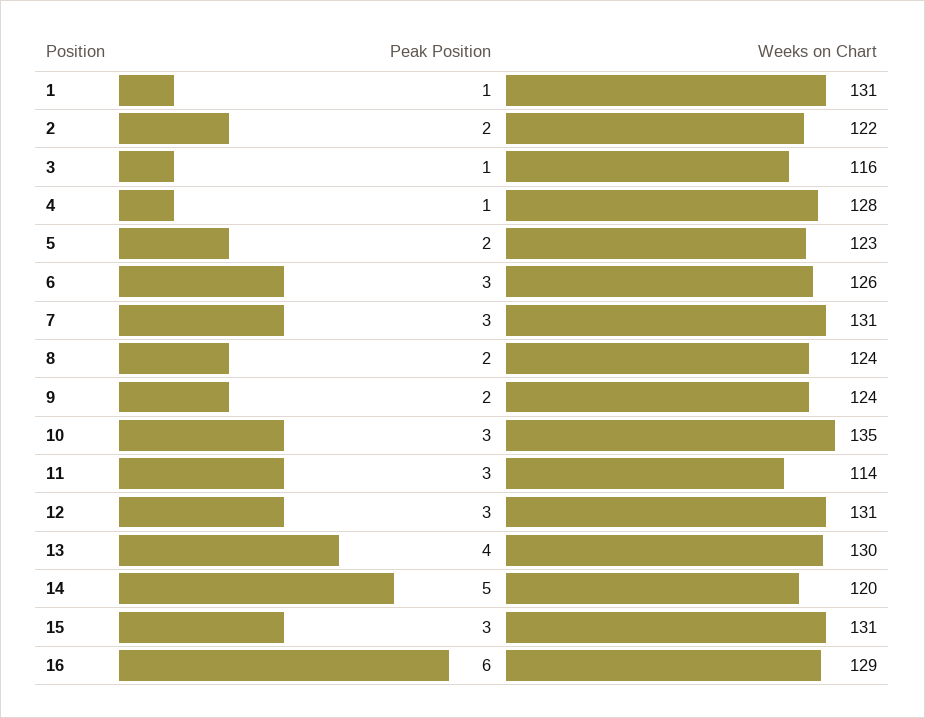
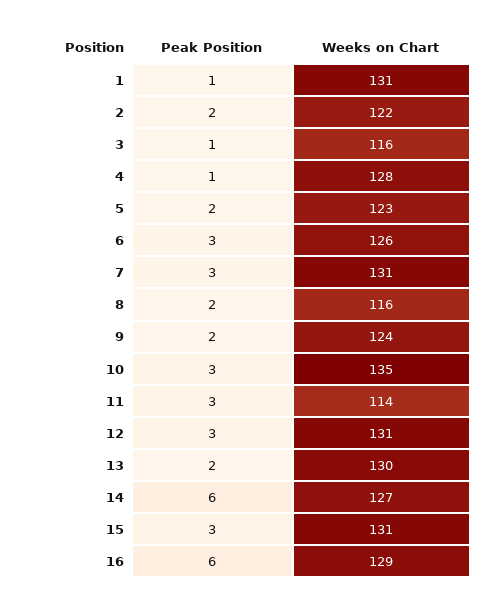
  {
    "Peak Position": {
      "1": 1,
      "2": 2,
      "3": 1,
      "4": 1,
      "5": 2,
      "6": 3,
      "7": 3,
      "8": 2,
      "9": 2,
      "10": 3,
      "11": 3,
      "12": 3,
-     "13": 4,
+     "13": 2,
-     "14": 5,
+     "14": 6,
      "15": 3,
      "16": 6
    },
    "Weeks on Chart": {
      "1": 131,
      "2": 122,
      "3": 116,
      "4": 128,
      "5": 123,
      "6": 126,
      "7": 131,
-     "8": 124,
+     "8": 116,
      "9": 124,
      "10": 135,
      "11": 114,
      "12": 131,
      "13": 130,
-     "14": 120,
+     "14": 127,
      "15": 131,
      "16": 129
    }
  }

